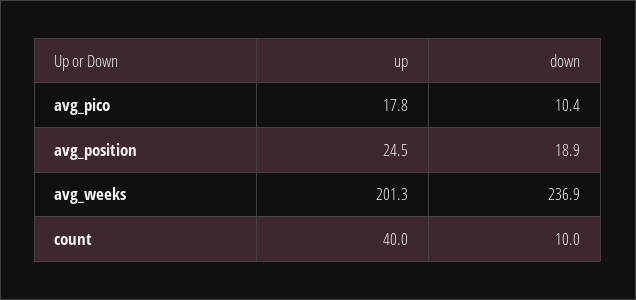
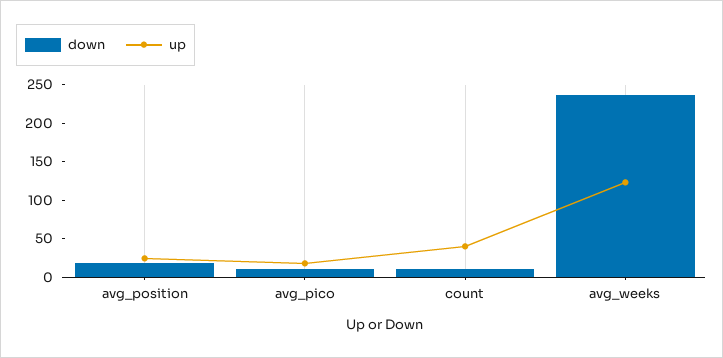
  {
    "up": {
      "avg_pico": 17.8,
      "avg_position": 24.5,
-     "avg_weeks": 201.3,
+     "avg_weeks": 125,
      "count": 40
    },
    "down": {
      "avg_pico": 10.4,
      "avg_position": 18.9,
      "avg_weeks": 236.9,
      "count": 10
    }
  }

